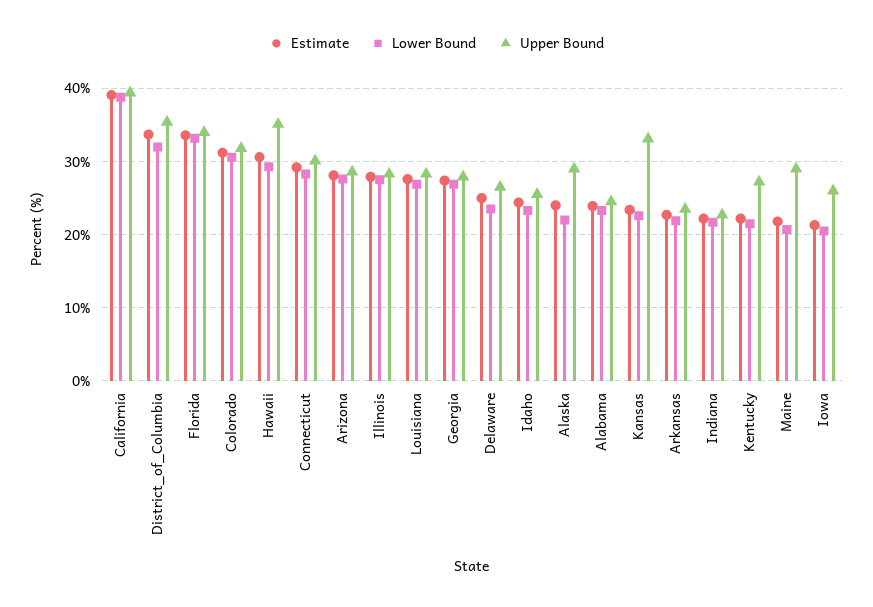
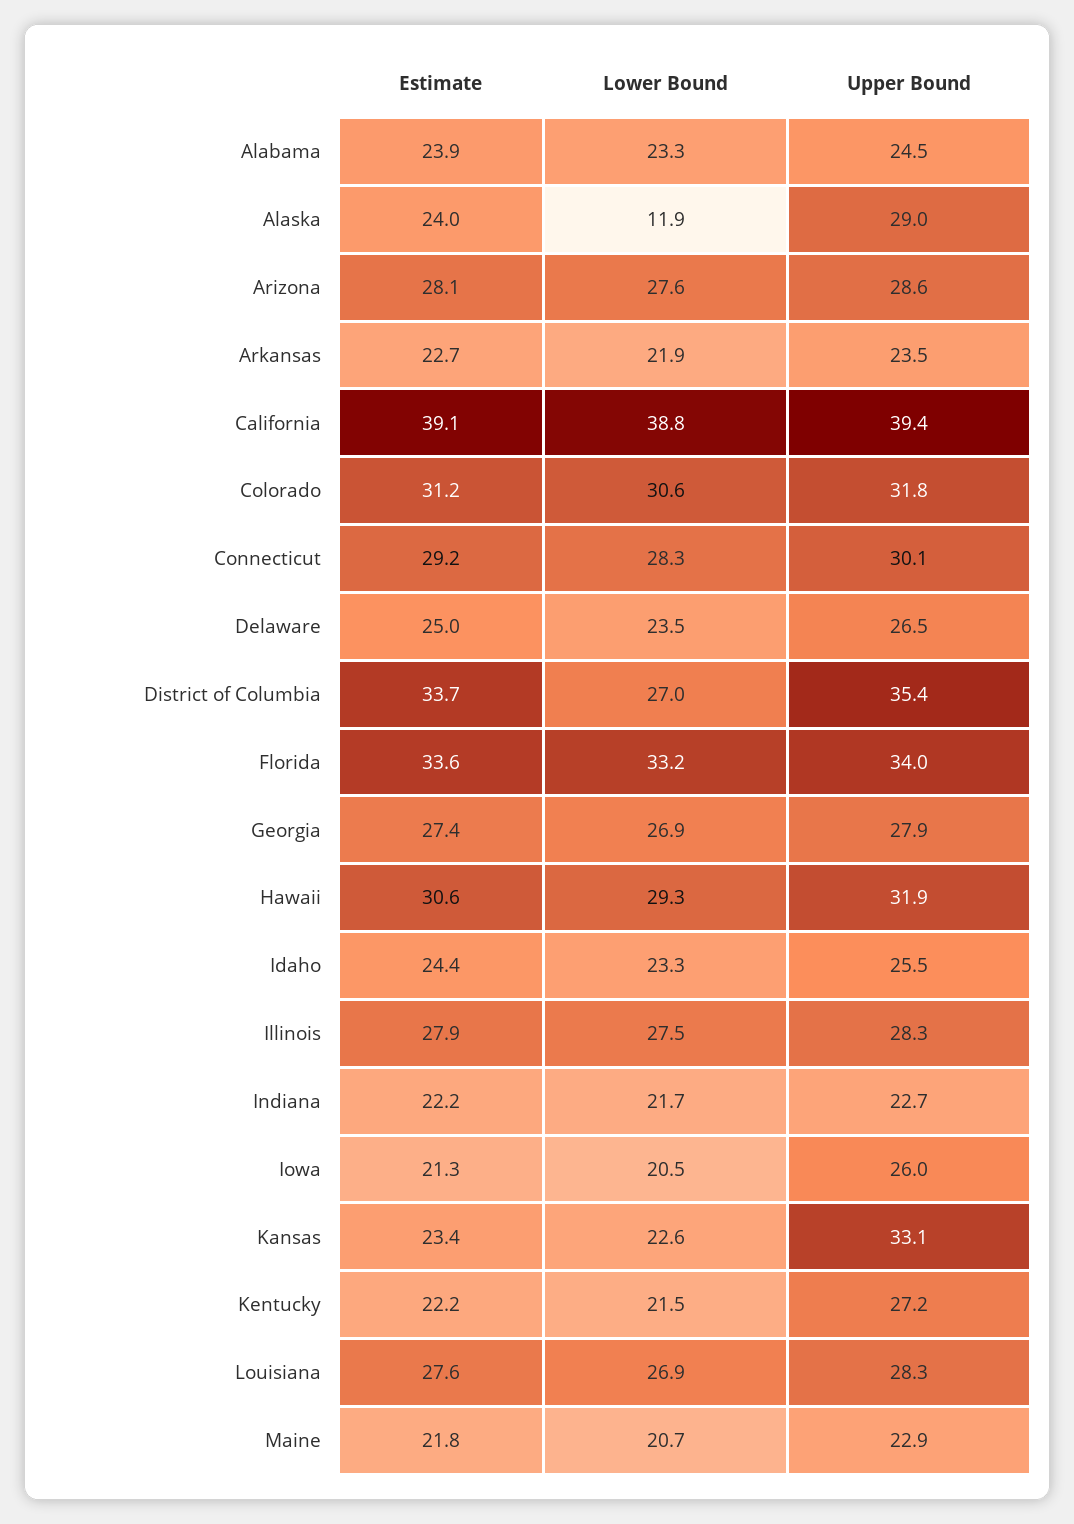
  {
    "Estimate": {
      "California": 39.1,
      "District_of_Columbia": 33.7,
      "Florida": 33.6,
      "Colorado": 31.2,
      "Hawaii": 30.6,
      "Connecticut": 29.2,
      "Arizona": 28.1,
      "Illinois": 27.9,
      "Louisiana": 27.6,
      "Georgia": 27.4,
      "Delaware": 25,
      "Idaho": 24.4,
      "Alaska": 24,
      "Alabama": 23.9,
      "Kansas": 23.4,
      "Arkansas": 22.7,
      "Indiana": 22.2,
      "Kentucky": 22.2,
      "Maine": 21.8,
      "Iowa": 21.3
    },
    "Lower Bound": {
      "California": 38.8,
-     "District_of_Columbia": 32,
+     "District_of_Columbia": 27,
      "Florida": 33.2,
      "Colorado": 30.6,
      "Hawaii": 29.3,
      "Connecticut": 28.3,
      "Arizona": 27.6,
      "Illinois": 27.5,
      "Louisiana": 26.9,
      "Georgia": 26.9,
      "Delaware": 23.5,
      "Idaho": 23.3,
-     "Alaska": 22,
+     "Alaska": 11.9,
      "Alabama": 23.3,
      "Kansas": 22.6,
      "Arkansas": 21.9,
      "Indiana": 21.7,
      "Kentucky": 21.5,
      "Maine": 20.7,
      "Iowa": 20.5
    },
    "Upper Bound": {
      "California": 39.4,
      "District_of_Columbia": 35.4,
      "Florida": 34,
      "Colorado": 31.8,
-     "Hawaii": 35,
+     "Hawaii": 31.9,
      "Connecticut": 30.1,
      "Arizona": 28.6,
      "Illinois": 28.3,
      "Louisiana": 28.3,
      "Georgia": 27.9,
      "Delaware": 26.5,
      "Idaho": 25.5,
      "Alaska": 29,
      "Alabama": 24.5,
      "Kansas": 33.1,
      "Arkansas": 23.5,
      "Indiana": 22.7,
      "Kentucky": 27.2,
-     "Maine": 29,
+     "Maine": 22.9,
      "Iowa": 26
    }
  }

